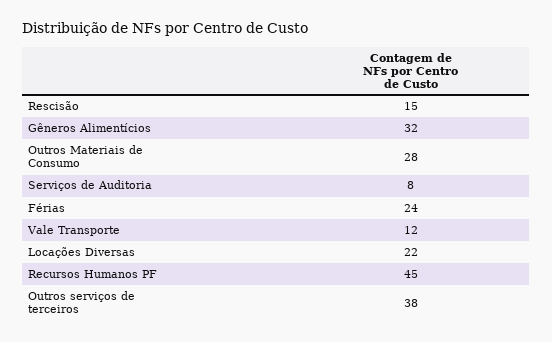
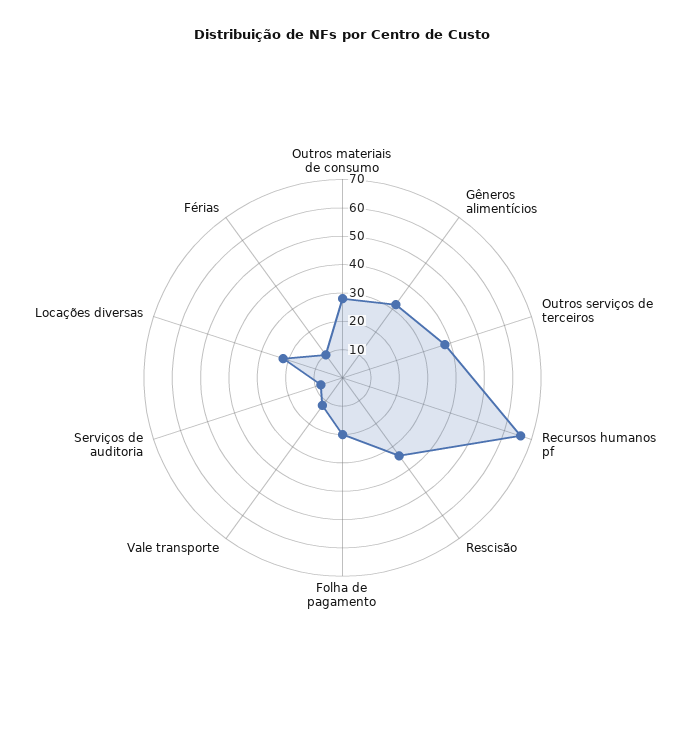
  {
-   "Rescisão": 15,
+   "Rescisão": 35,
    "Gêneros Alimentícios": 32,
    "Outros Materiais de Consumo": 28,
    "Serviços de Auditoria": 8,
-   "Férias": 24,
+   "Férias": 10,
    "Vale Transporte": 12,
    "Locações Diversas": 22,
-   "Recursos Humanos PF": 45,
+   "Recursos Humanos PF": 65,
-   "Outros serviços de terceiros": 38
+   "Outros serviços de terceiros": 38,
+   "Folha de pagamento": 20
  }

